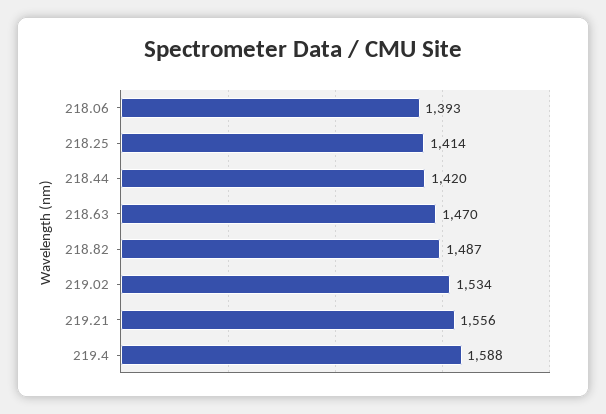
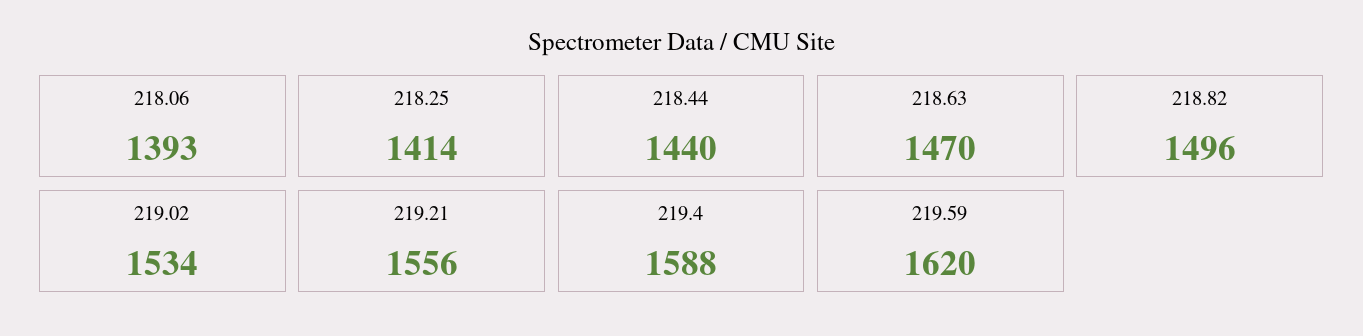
  {
    "218.06": 1393,
    "218.25": 1414,
-   "218.44": 1420,
+   "218.44": 1440,
    "218.63": 1470,
-   "218.82": 1487,
+   "218.82": 1496,
    "219.02": 1534,
    "219.21": 1556,
-   "219.4": 1588
+   "219.4": 1588,
+   "219.59": 1620
  }

